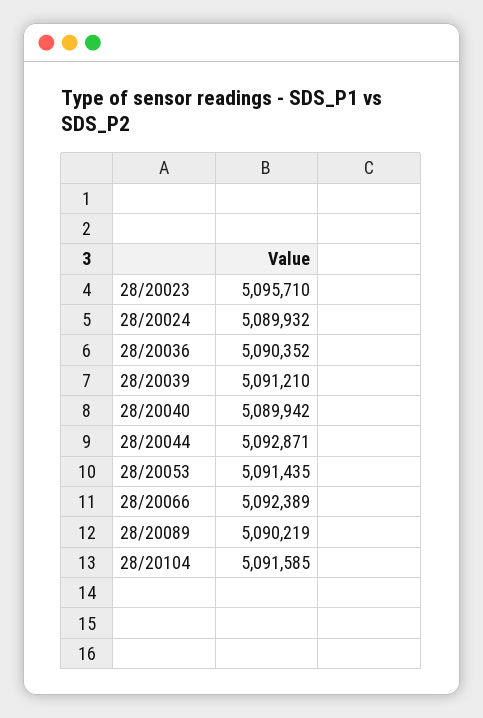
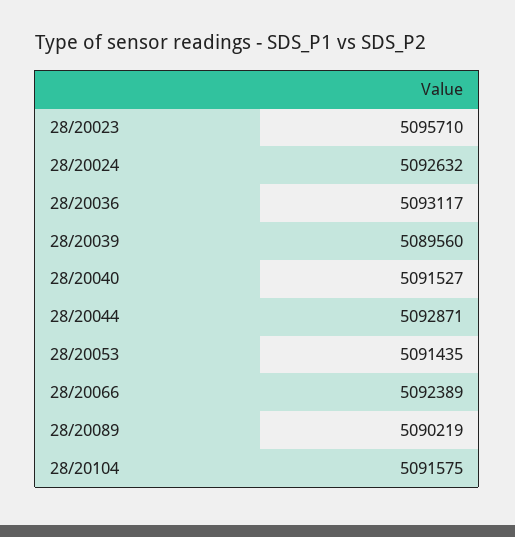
  {
    "28/20023": 5095710,
-   "28/20024": 5089932,
+   "28/20024": 5092632,
-   "28/20036": 5090352,
+   "28/20036": 5093117,
-   "28/20039": 5091210,
+   "28/20039": 5089560,
-   "28/20040": 5089942,
+   "28/20040": 5091527,
    "28/20044": 5092871,
    "28/20053": 5091435,
    "28/20066": 5092389,
    "28/20089": 5090219,
-   "28/20104": 5091585
+   "28/20104": 5091575
  }

